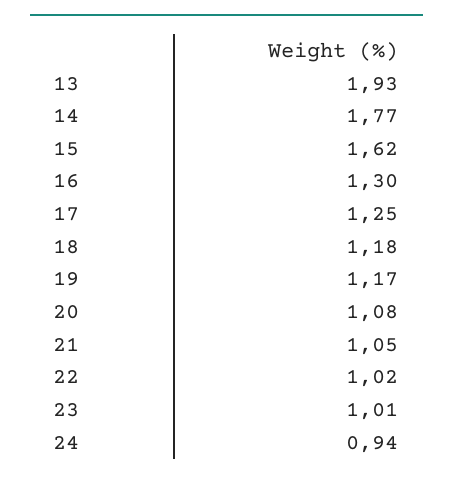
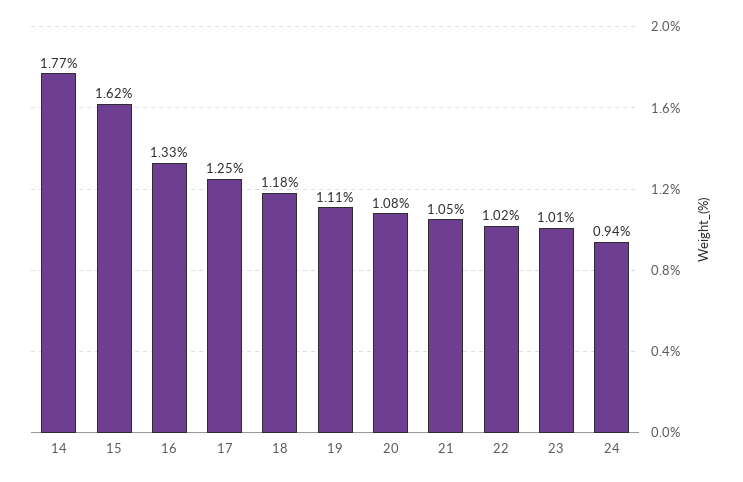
  {
-   "13": 1.93,
    "14": 1.77,
    "15": 1.62,
-   "16": 1.3,
+   "16": 1.33,
    "17": 1.25,
    "18": 1.18,
-   "19": 1.17,
+   "19": 1.11,
    "20": 1.08,
    "21": 1.05,
    "22": 1.02,
    "23": 1.01,
    "24": 0.94
  }

